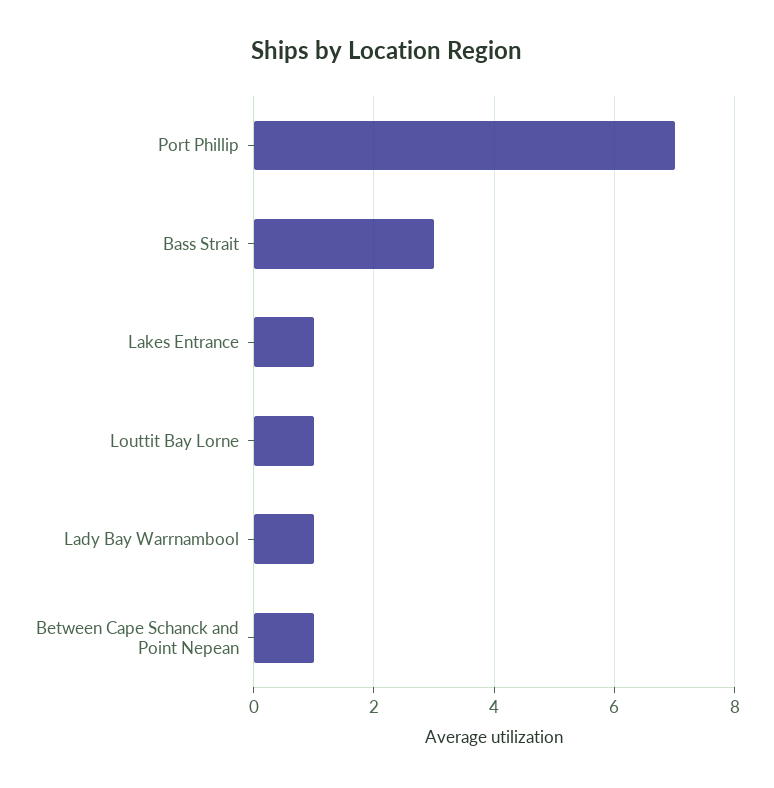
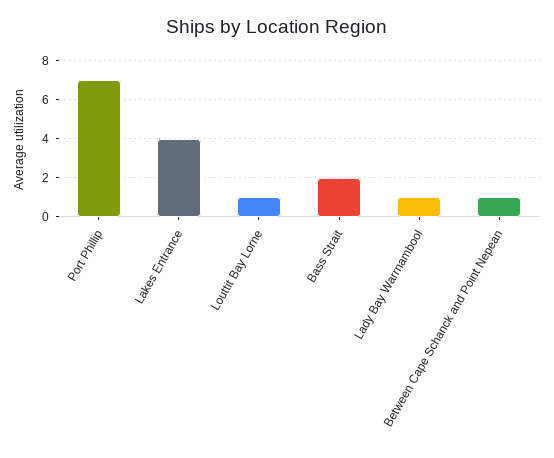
  {
    "Port Phillip": 7,
-   "Bass Strait": 3,
+   "Bass Strait": 2,
-   "Lakes Entrance": 1,
+   "Lakes Entrance": 4,
    "Louttit Bay Lorne": 1,
    "Lady Bay Warrnambool": 1,
    "Between Cape Schanck and Point Nepean": 1
  }

